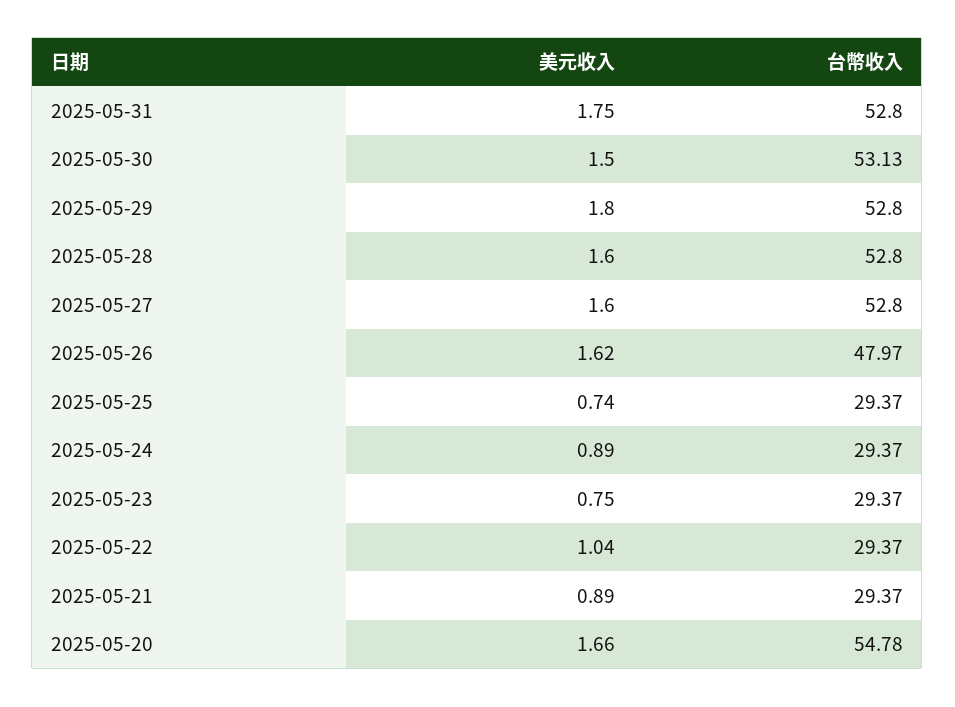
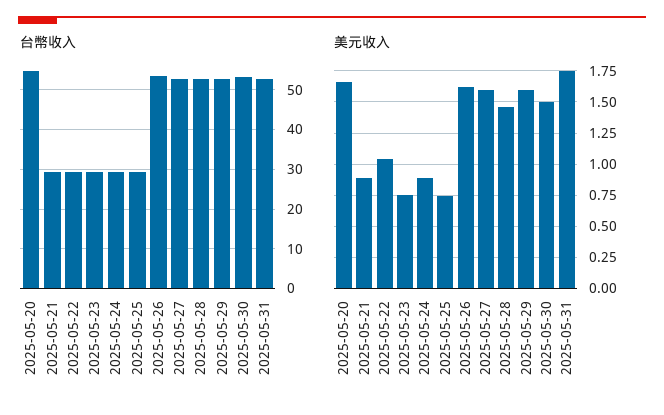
  {
    "美元收入": {
      "2025-05-31": 1.75,
      "2025-05-30": 1.5,
-     "2025-05-29": 1.8,
+     "2025-05-29": 1.6,
-     "2025-05-28": 1.6,
+     "2025-05-28": 1.45,
      "2025-05-27": 1.6,
      "2025-05-26": 1.62,
      "2025-05-25": 0.74,
      "2025-05-24": 0.89,
      "2025-05-23": 0.75,
      "2025-05-22": 1.04,
      "2025-05-21": 0.89,
      "2025-05-20": 1.66
    },
    "台幣收入": {
      "2025-05-31": 52.8,
      "2025-05-30": 53.13,
      "2025-05-29": 52.8,
      "2025-05-28": 52.8,
      "2025-05-27": 52.8,
-     "2025-05-26": 47.97,
+     "2025-05-26": 54,
      "2025-05-25": 29.37,
      "2025-05-24": 29.37,
      "2025-05-23": 29.37,
      "2025-05-22": 29.37,
      "2025-05-21": 29.37,
      "2025-05-20": 54.78
    }
  }

